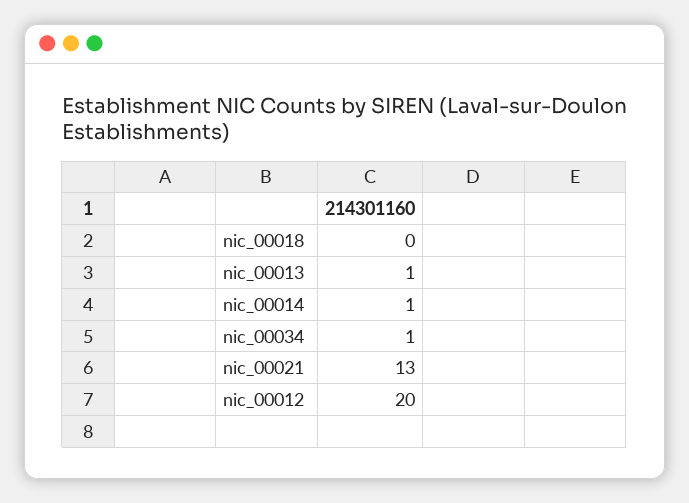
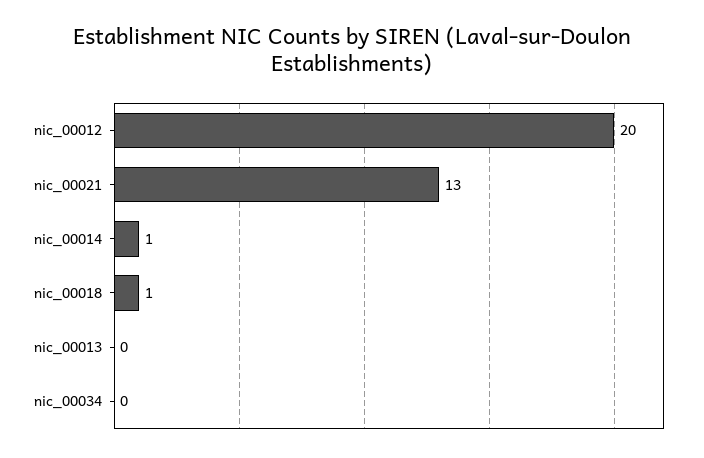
  {
-   "nic_00018": 0,
+   "nic_00018": 1,
-   "nic_00013": 1,
+   "nic_00013": 0,
    "nic_00014": 1,
-   "nic_00034": 1,
+   "nic_00034": 0,
    "nic_00021": 13,
    "nic_00012": 20
  }

